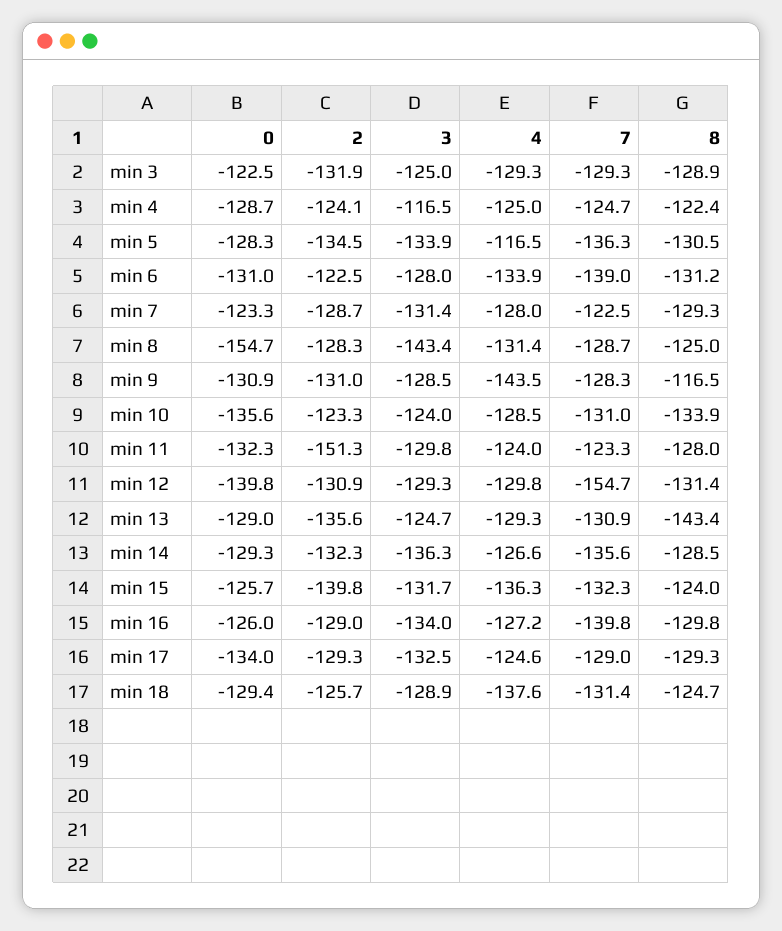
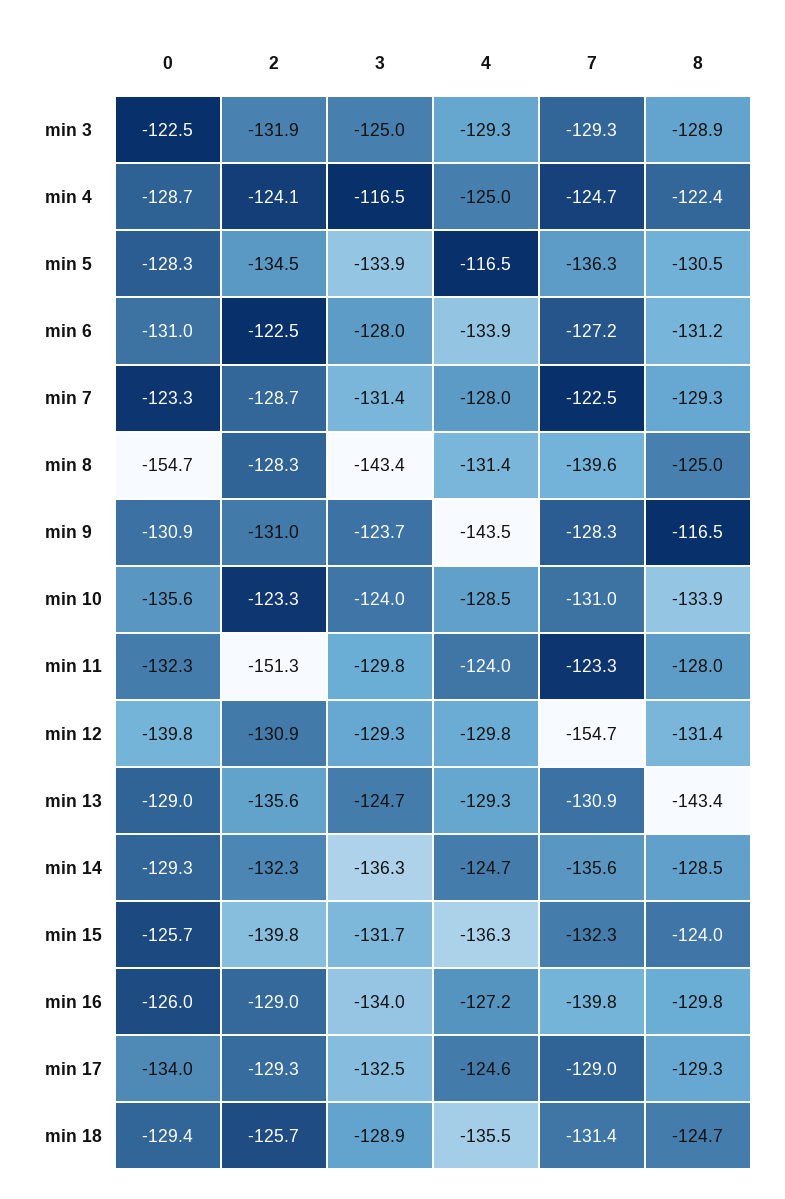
  {
    "0": {
      "min 3": -122.5,
      "min 4": -128.7,
      "min 5": -128.3,
      "min 6": -131,
      "min 7": -123.3,
      "min 8": -154.7,
      "min 9": -130.9,
      "min 10": -135.6,
      "min 11": -132.3,
      "min 12": -139.8,
      "min 13": -129,
      "min 14": -129.3,
      "min 15": -125.7,
      "min 16": -126,
      "min 17": -134,
      "min 18": -129.4
    },
    "2": {
      "min 3": -131.9,
      "min 4": -124.1,
      "min 5": -134.5,
      "min 6": -122.5,
      "min 7": -128.7,
      "min 8": -128.3,
      "min 9": -131,
      "min 10": -123.3,
      "min 11": -151.3,
      "min 12": -130.9,
      "min 13": -135.6,
      "min 14": -132.3,
      "min 15": -139.8,
      "min 16": -129,
      "min 17": -129.3,
      "min 18": -125.7
    },
    "3": {
      "min 3": -125,
      "min 4": -116.5,
      "min 5": -133.9,
      "min 6": -128,
      "min 7": -131.4,
      "min 8": -143.4,
-     "min 9": -128.5,
+     "min 9": -123.7,
      "min 10": -124,
      "min 11": -129.8,
      "min 12": -129.3,
      "min 13": -124.7,
      "min 14": -136.3,
      "min 15": -131.7,
      "min 16": -134,
      "min 17": -132.5,
      "min 18": -128.9
    },
    "4": {
      "min 3": -129.3,
      "min 4": -125,
      "min 5": -116.5,
      "min 6": -133.9,
      "min 7": -128,
      "min 8": -131.4,
      "min 9": -143.5,
      "min 10": -128.5,
      "min 11": -124,
      "min 12": -129.8,
      "min 13": -129.3,
-     "min 14": -126.6,
+     "min 14": -124.7,
      "min 15": -136.3,
      "min 16": -127.2,
      "min 17": -124.6,
-     "min 18": -137.6
+     "min 18": -135.5
    },
    "7": {
      "min 3": -129.3,
      "min 4": -124.7,
      "min 5": -136.3,
-     "min 6": -139,
+     "min 6": -127.2,
      "min 7": -122.5,
-     "min 8": -128.7,
+     "min 8": -139.6,
      "min 9": -128.3,
      "min 10": -131,
      "min 11": -123.3,
      "min 12": -154.7,
      "min 13": -130.9,
      "min 14": -135.6,
      "min 15": -132.3,
      "min 16": -139.8,
      "min 17": -129,
      "min 18": -131.4
    },
    "8": {
      "min 3": -128.9,
      "min 4": -122.4,
      "min 5": -130.5,
      "min 6": -131.2,
      "min 7": -129.3,
      "min 8": -125,
      "min 9": -116.5,
      "min 10": -133.9,
      "min 11": -128,
      "min 12": -131.4,
      "min 13": -143.4,
      "min 14": -128.5,
      "min 15": -124,
      "min 16": -129.8,
      "min 17": -129.3,
      "min 18": -124.7
    }
  }

